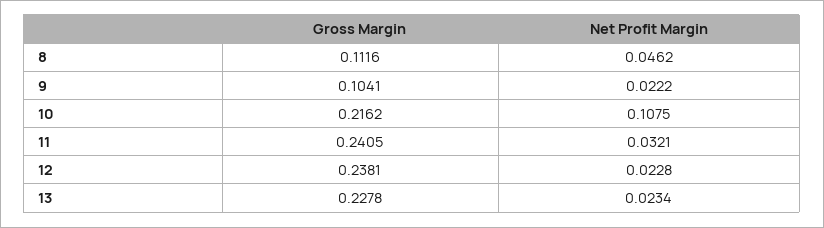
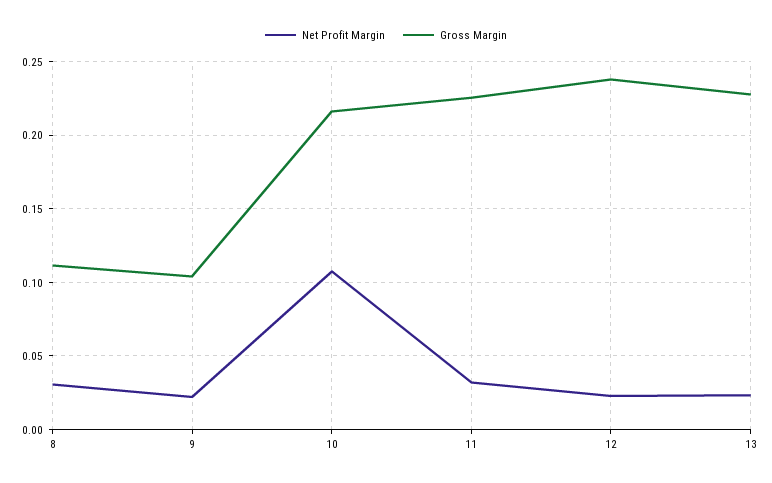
  {
    "Gross Margin": {
      "8": 0.1116,
      "9": 0.1041,
      "10": 0.2162,
-     "11": 0.2405,
+     "11": 0.225,
      "12": 0.2381,
      "13": 0.2278
    },
    "Net Profit Margin": {
-     "8": 0.0462,
+     "8": 0.03,
      "9": 0.0222,
      "10": 0.1075,
      "11": 0.0321,
      "12": 0.0228,
      "13": 0.0234
    }
  }

